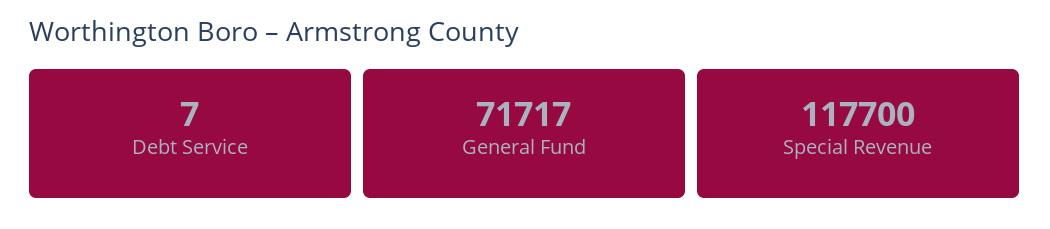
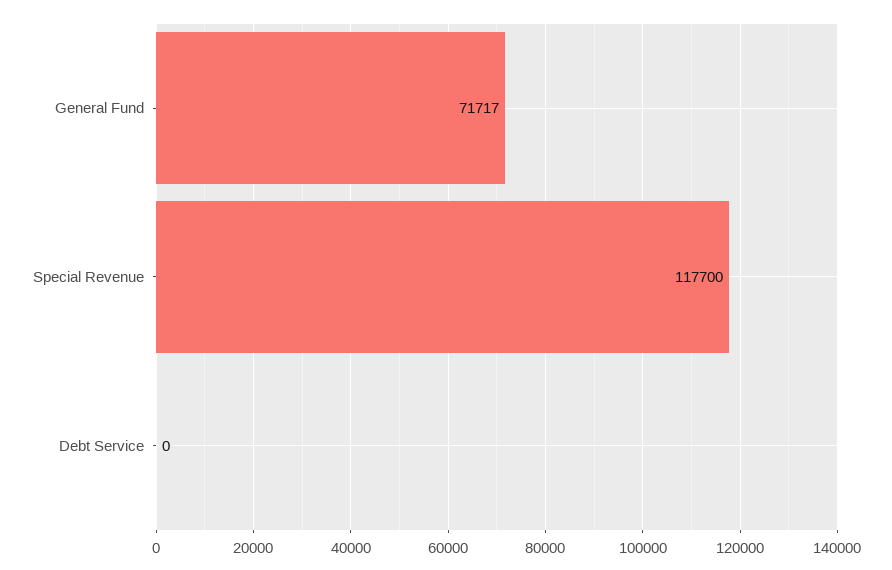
  {
-   "Debt Service": 7,
+   "Debt Service": 0,
    "General Fund": 71717,
    "Special Revenue": 117700
  }

